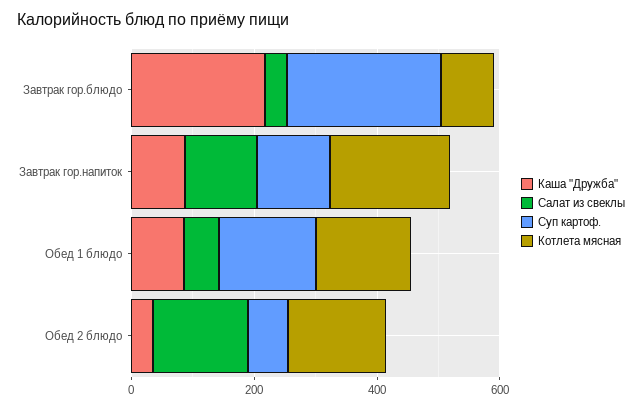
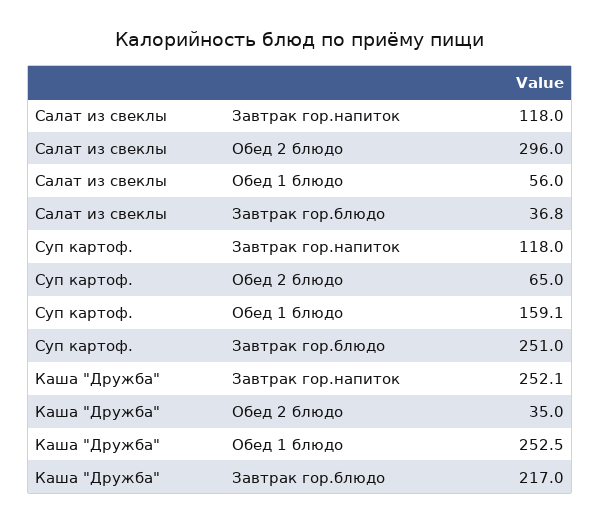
  {
    "Каша \"Дружба\"": {
      "Завтрак гор.блюдо": 217,
-     "Завтрак гор.напиток": 100,
+     "Завтрак гор.напиток": 252.1,
-     "Обед 1 блюдо": 100,
+     "Обед 1 блюдо": 252.5,
      "Обед 2 блюдо": 35
    },
    "Салат из свеклы": {
      "Завтрак гор.блюдо": 36.8,
      "Завтрак гор.напиток": 118,
      "Обед 1 блюдо": 56,
-     "Обед 2 блюдо": 150
+     "Обед 2 блюдо": 296
    },
    "Суп картоф.": {
      "Завтрак гор.блюдо": 251,
      "Завтрак гор.напиток": 118,
      "Обед 1 блюдо": 159.1,
      "Обед 2 блюдо": 65
-   },
+   }
-   "Котлета мясная": {
-     "Завтрак гор.блюдо": 100,
-     "Завтрак гор.напиток": 200,
-     "Обед 1 блюдо": 150,
-     "Обед 2 блюдо": 150
-   }
  }

